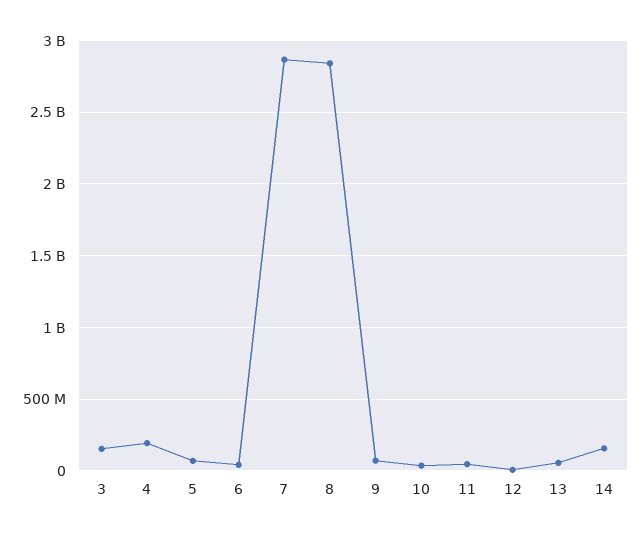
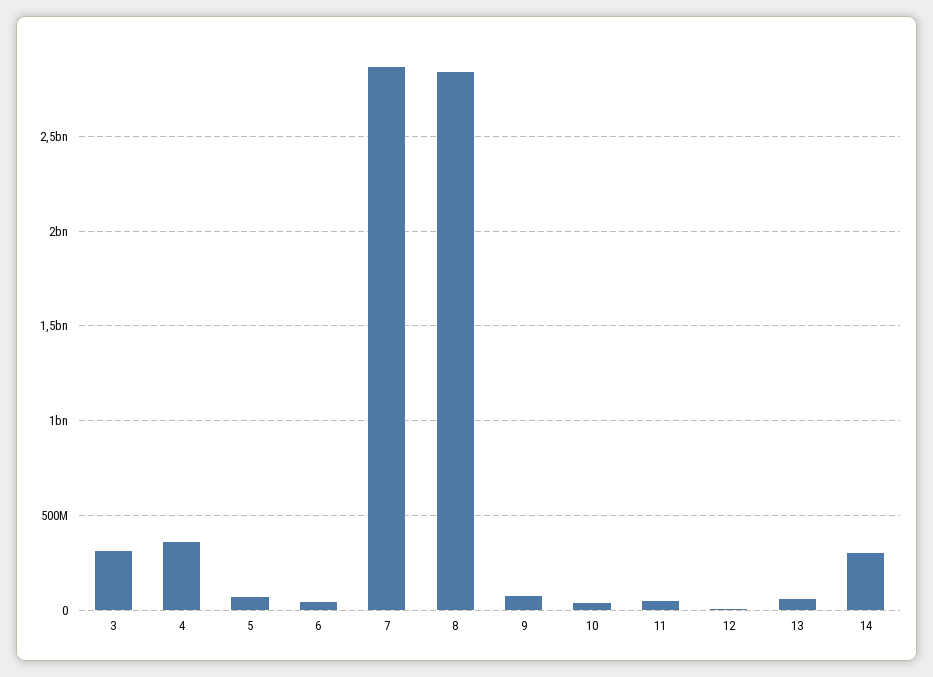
  {
-   "3": 150000000,
+   "3": 300000000,
-   "4": 200000000,
+   "4": 350000000,
    "5": 50000000,
    "6": 50000000,
    "7": 2850000000,
    "8": 2850000000,
    "9": 50000000,
    "10": 50000000,
    "11": 50000000,
    "12": 0,
    "13": 50000000,
-   "14": 150000000
+   "14": 300000000
  }

